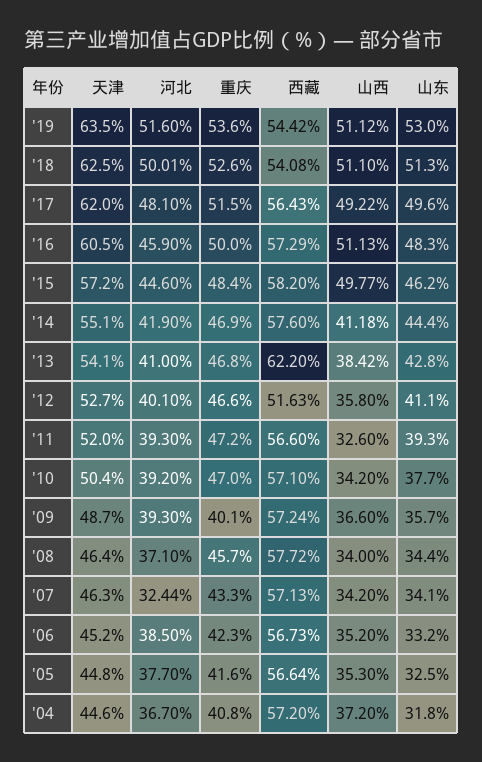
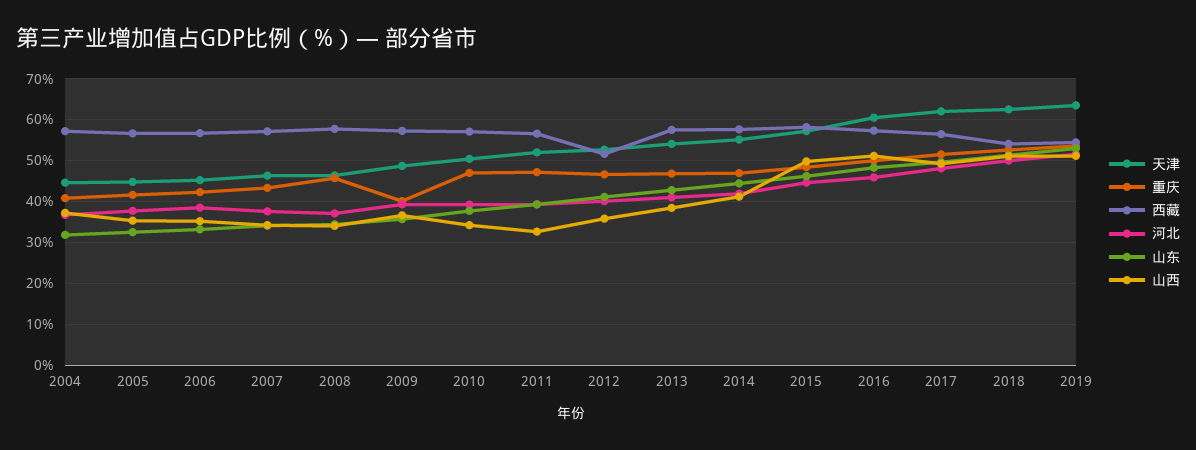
  {
    "天津": {
      "'19": 63.5,
      "'18": 62.5,
      "'17": 62,
      "'16": 60.5,
      "'15": 57.2,
      "'14": 55.1,
      "'13": 54.1,
      "'12": 52.7,
      "'11": 52,
      "'10": 50.4,
      "'09": 48.7,
      "'08": 46.4,
      "'07": 46.3,
      "'06": 45.2,
      "'05": 44.8,
      "'04": 44.6
    },
    "河北": {
      "'19": 51.6,
      "'18": 50.01,
      "'17": 48.1,
      "'16": 45.9,
      "'15": 44.6,
      "'14": 41.9,
      "'13": 41,
      "'12": 40.1,
      "'11": 39.3,
      "'10": 39.2,
      "'09": 39.3,
      "'08": 37.1,
-     "'07": 32.44,
+     "'07": 38,
      "'06": 38.5,
      "'05": 37.7,
      "'04": 36.7
    },
    "重庆": {
      "'19": 53.6,
      "'18": 52.6,
      "'17": 51.5,
      "'16": 50,
      "'15": 48.4,
      "'14": 46.9,
      "'13": 46.8,
      "'12": 46.6,
      "'11": 47.2,
      "'10": 47,
      "'09": 40.1,
      "'08": 45.7,
      "'07": 43.3,
      "'06": 42.3,
      "'05": 41.6,
      "'04": 40.8
    },
    "西藏": {
      "'19": 54.42,
      "'18": 54.08,
      "'17": 56.43,
      "'16": 57.29,
      "'15": 58.2,
      "'14": 57.6,
-     "'13": 62.2,
+     "'13": 58,
      "'12": 51.63,
      "'11": 56.6,
      "'10": 57.1,
      "'09": 57.24,
      "'08": 57.72,
      "'07": 57.13,
      "'06": 56.73,
      "'05": 56.64,
      "'04": 57.2
    },
    "山西": {
      "'19": 51.12,
      "'18": 51.1,
      "'17": 49.22,
      "'16": 51.13,
      "'15": 49.77,
      "'14": 41.18,
      "'13": 38.42,
      "'12": 35.8,
      "'11": 32.6,
      "'10": 34.2,
      "'09": 36.6,
      "'08": 34,
      "'07": 34.2,
      "'06": 35.2,
      "'05": 35.3,
      "'04": 37.2
    },
    "山东": {
      "'19": 53,
      "'18": 51.3,
      "'17": 49.6,
      "'16": 48.3,
      "'15": 46.2,
      "'14": 44.4,
      "'13": 42.8,
      "'12": 41.1,
      "'11": 39.3,
      "'10": 37.7,
      "'09": 35.7,
      "'08": 34.4,
      "'07": 34.1,
      "'06": 33.2,
      "'05": 32.5,
      "'04": 31.8
    }
  }

